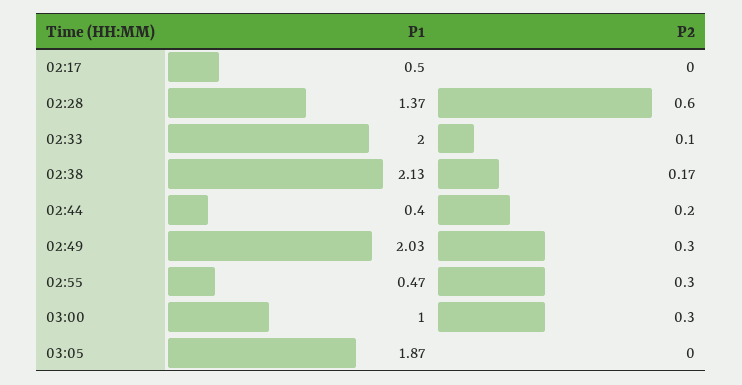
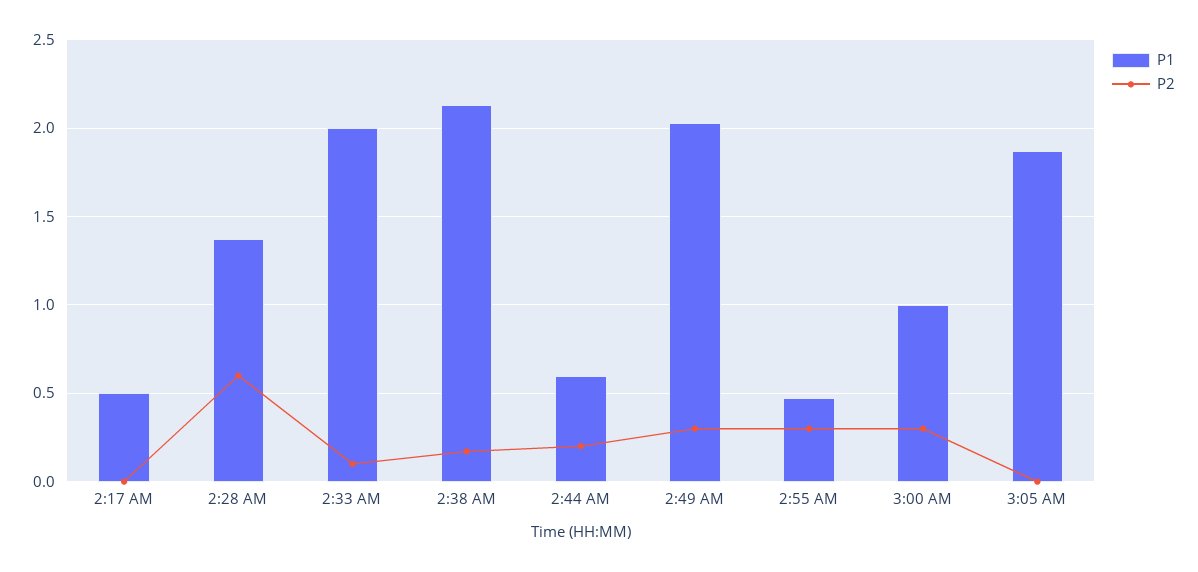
  {
    "P1": {
      "02:17": 0.5,
      "02:28": 1.37,
      "02:33": 2,
      "02:38": 2.13,
-     "02:44": 0.4,
+     "02:44": 0.6,
      "02:49": 2.03,
      "02:55": 0.47,
      "03:00": 1,
      "03:05": 1.87
    },
    "P2": {
      "02:17": 0,
      "02:28": 0.6,
      "02:33": 0.1,
      "02:38": 0.17,
      "02:44": 0.2,
      "02:49": 0.3,
      "02:55": 0.3,
      "03:00": 0.3,
      "03:05": 0
    }
  }

